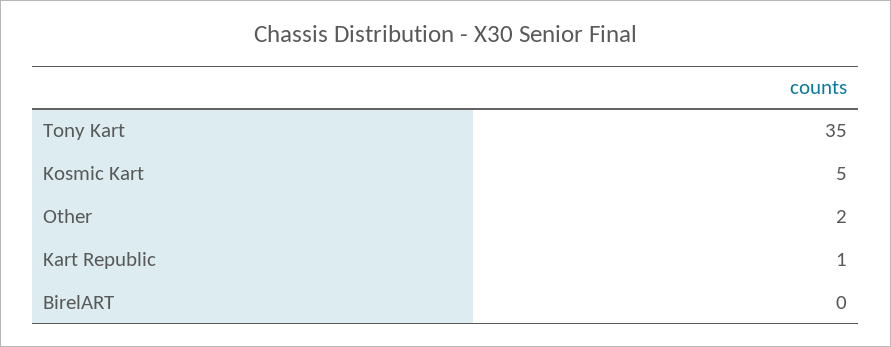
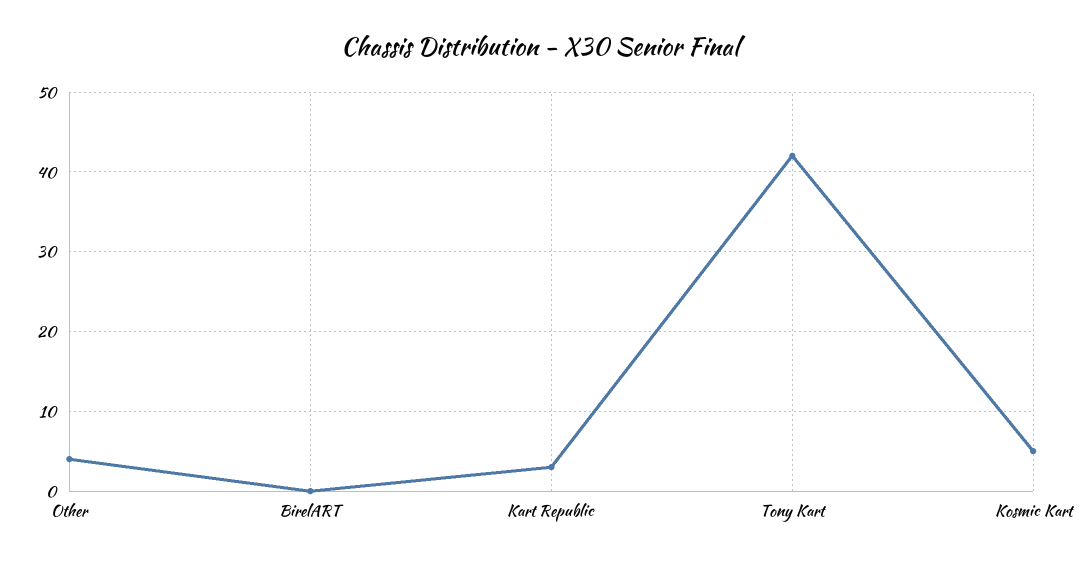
  {
-   "Tony Kart": 35,
+   "Tony Kart": 42,
    "Kosmic Kart": 5,
-   "Other": 2,
+   "Other": 4,
-   "Kart Republic": 1,
+   "Kart Republic": 3,
    "BirelART": 0
  }

